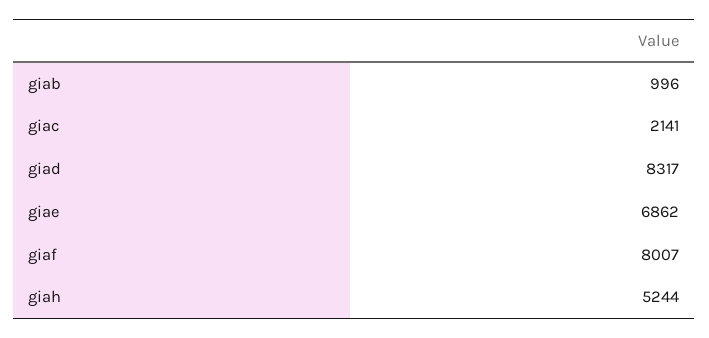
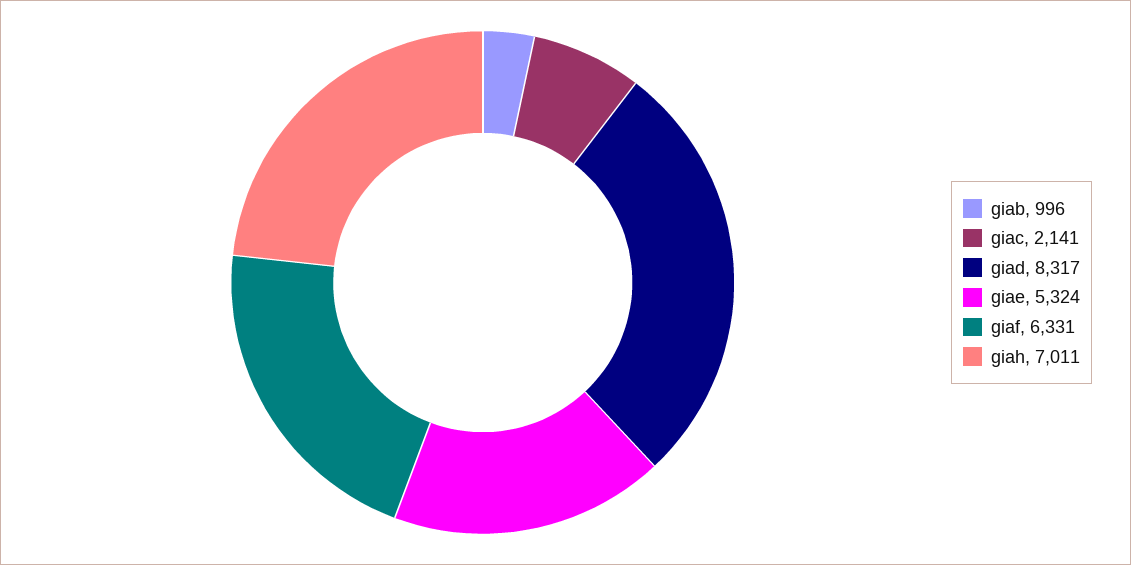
  {
    "giab": 996,
    "giac": 2141,
    "giad": 8317,
-   "giae": 6862,
+   "giae": 5324,
-   "giaf": 8007,
+   "giaf": 6331,
-   "giah": 5244
+   "giah": 7011
  }

